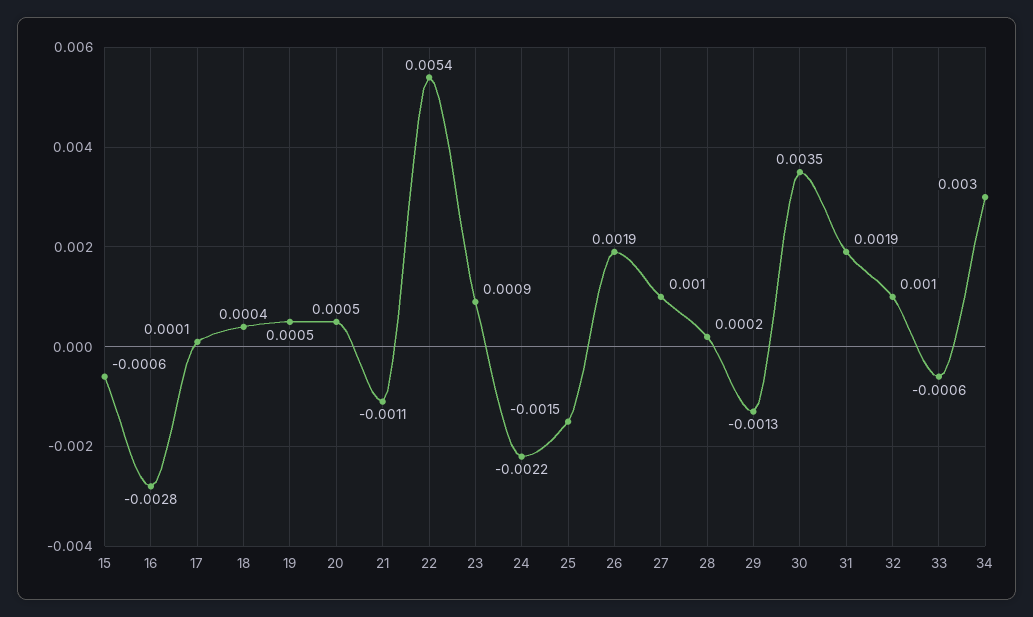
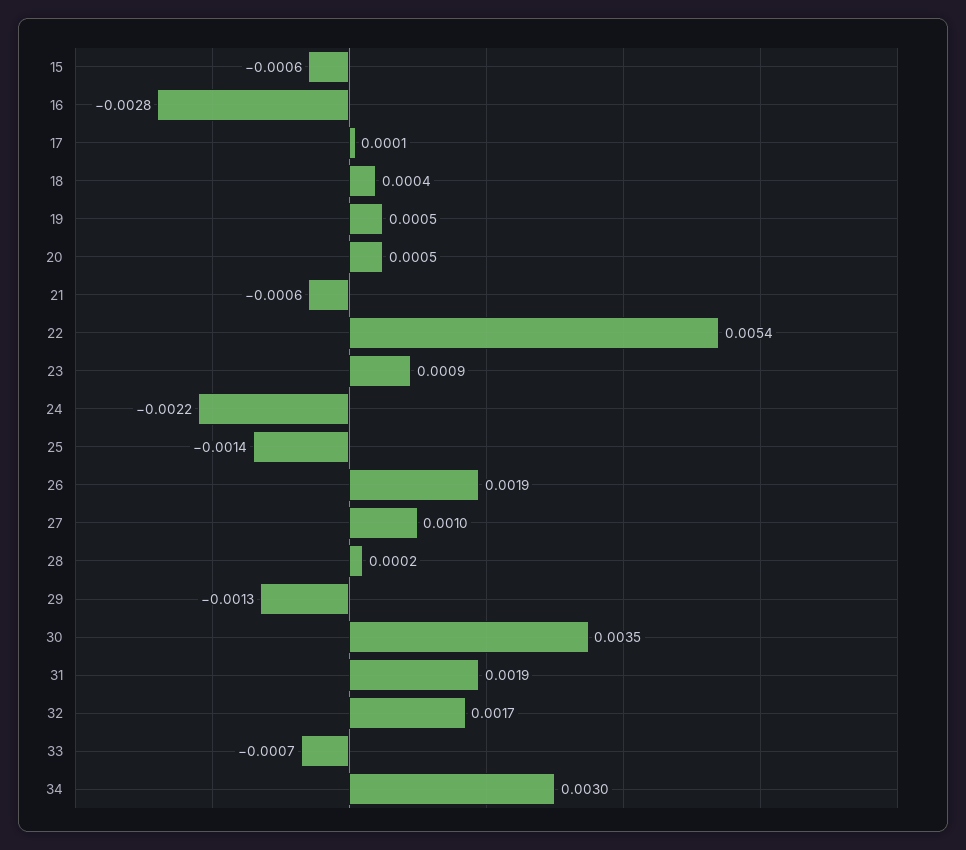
  {
    "15": -0.0006,
    "16": -0.0028,
    "17": 0.0001,
    "18": 0.0004,
    "19": 0.0005,
    "20": 0.0005,
-   "21": -0.0011,
+   "21": -0.0006,
    "22": 0.0054,
    "23": 0.0009,
    "24": -0.0022,
-   "25": -0.0015,
+   "25": -0.0014,
    "26": 0.0019,
    "27": 0.001,
    "28": 0.0002,
    "29": -0.0013,
    "30": 0.0035,
    "31": 0.0019,
-   "32": 0.001,
+   "32": 0.0017,
-   "33": -0.0006,
+   "33": -0.0007,
    "34": 0.003
  }

